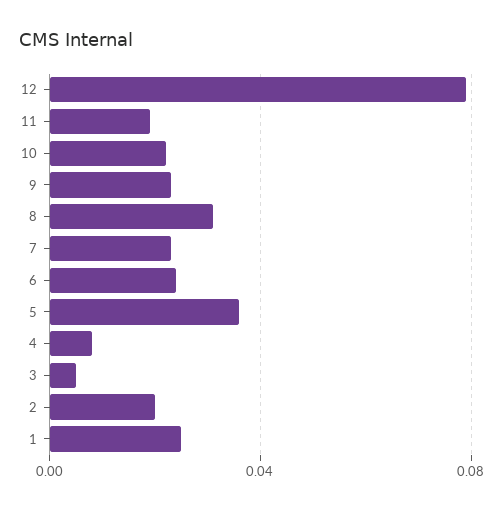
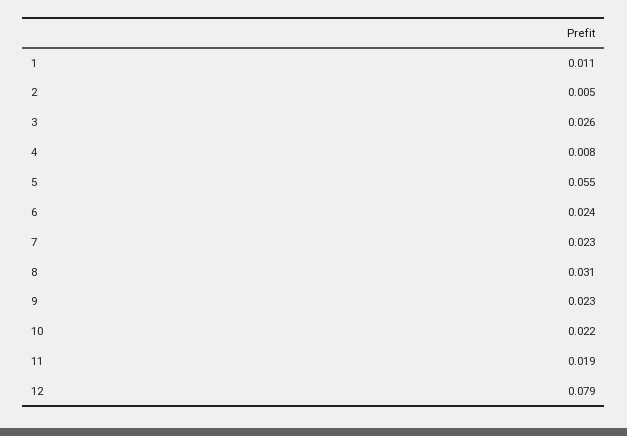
  {
    "12": 0.079,
    "11": 0.019,
    "10": 0.022,
    "9": 0.023,
    "8": 0.031,
    "7": 0.023,
    "6": 0.024,
-   "5": 0.035,
+   "5": 0.055,
    "4": 0.008,
-   "3": 0.005,
+   "3": 0.026,
-   "2": 0.02,
+   "2": 0.005,
-   "1": 0.025
+   "1": 0.011
  }

